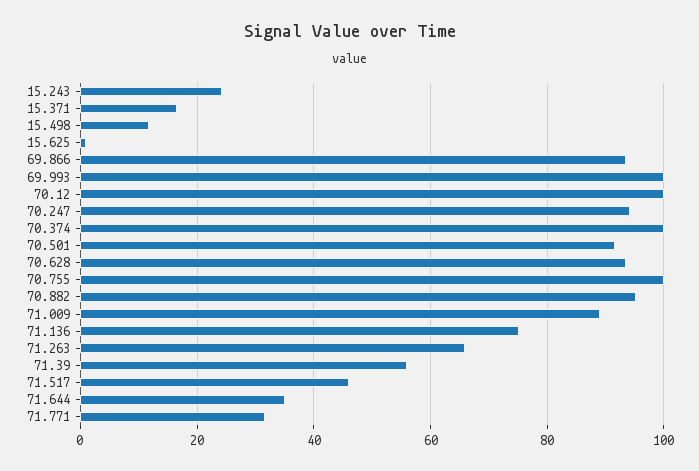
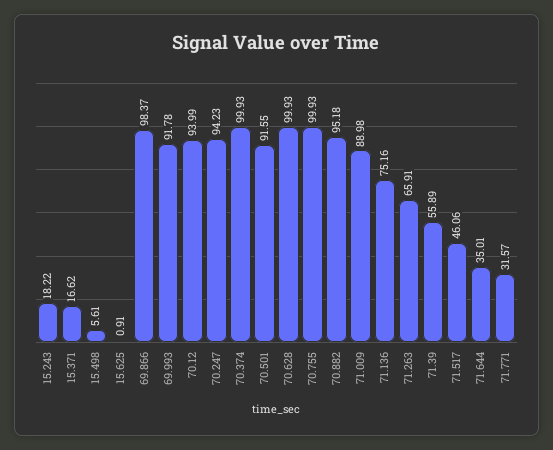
  {
-   "15.243": 24,
+   "15.243": 18.22,
    "15.371": 16.62,
-   "15.498": 12,
+   "15.498": 5.61,
    "15.625": 0.91,
-   "69.866": 94,
+   "69.866": 98.37,
-   "69.993": 100,
+   "69.993": 91.78,
-   "70.12": 100,
+   "70.12": 93.99,
    "70.247": 94.23,
    "70.374": 99.93,
    "70.501": 91.55,
-   "70.628": 94,
+   "70.628": 99.93,
    "70.755": 99.93,
    "70.882": 95.18,
    "71.009": 88.98,
    "71.136": 75.16,
    "71.263": 65.91,
    "71.39": 55.89,
    "71.517": 46.06,
    "71.644": 35.01,
    "71.771": 31.57
  }

